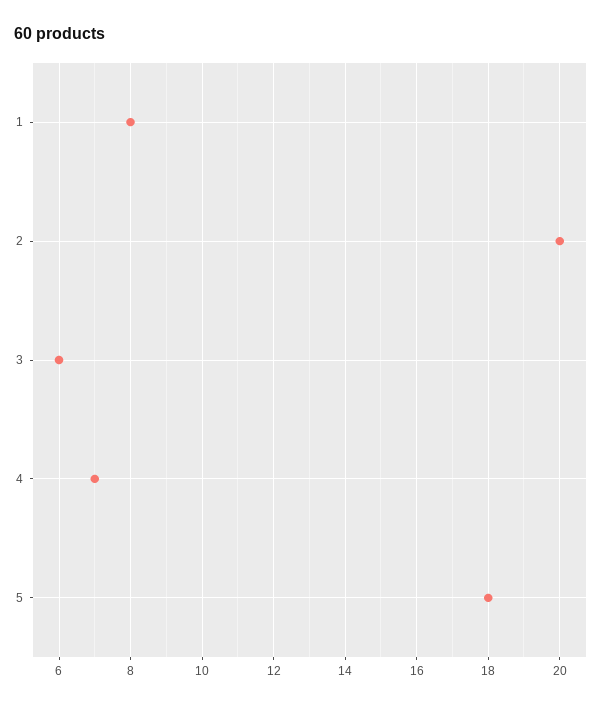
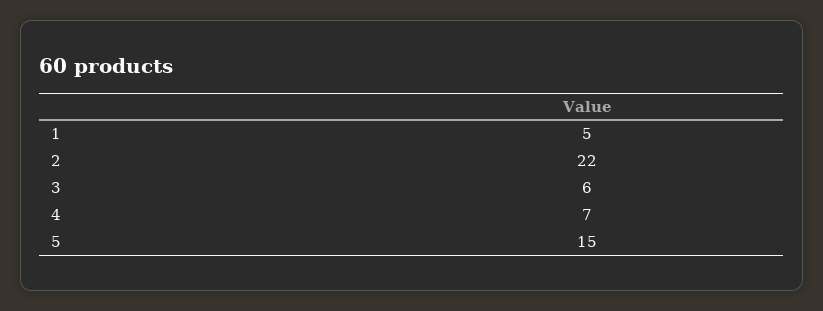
  {
-   "1": 8,
+   "1": 5,
-   "2": 20,
+   "2": 22,
    "3": 6,
    "4": 7,
-   "5": 18
+   "5": 15
  }

